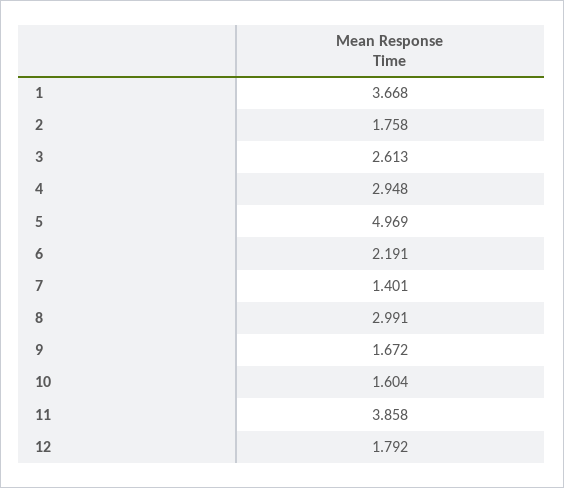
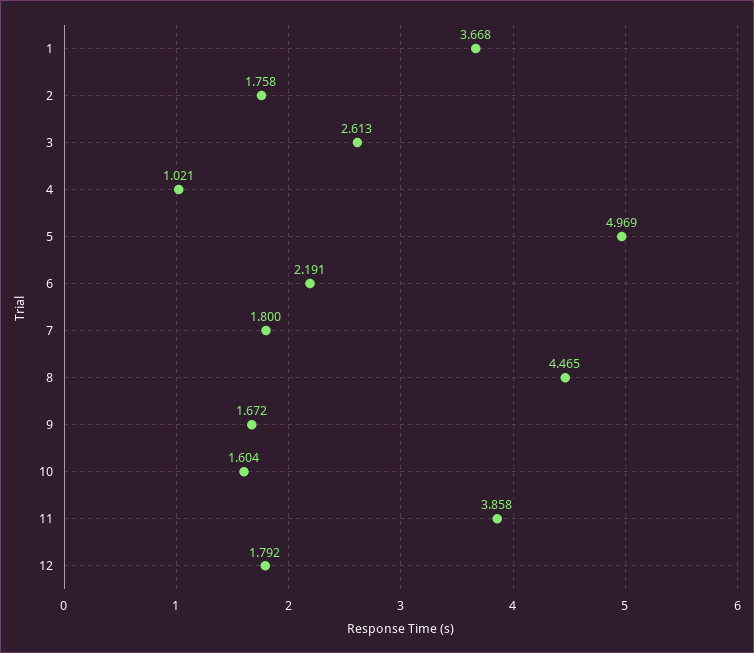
  {
    "1": 3.668,
    "2": 1.758,
    "3": 2.613,
-   "4": 2.948,
+   "4": 1.021,
    "5": 4.969,
    "6": 2.191,
-   "7": 1.401,
+   "7": 1.8,
-   "8": 2.991,
+   "8": 4.465,
    "9": 1.672,
    "10": 1.604,
    "11": 3.858,
    "12": 1.792
  }

